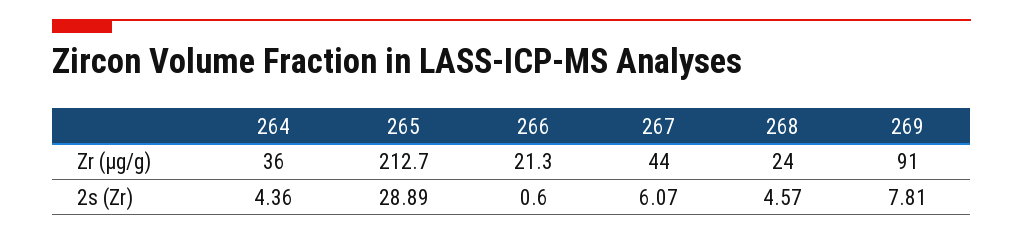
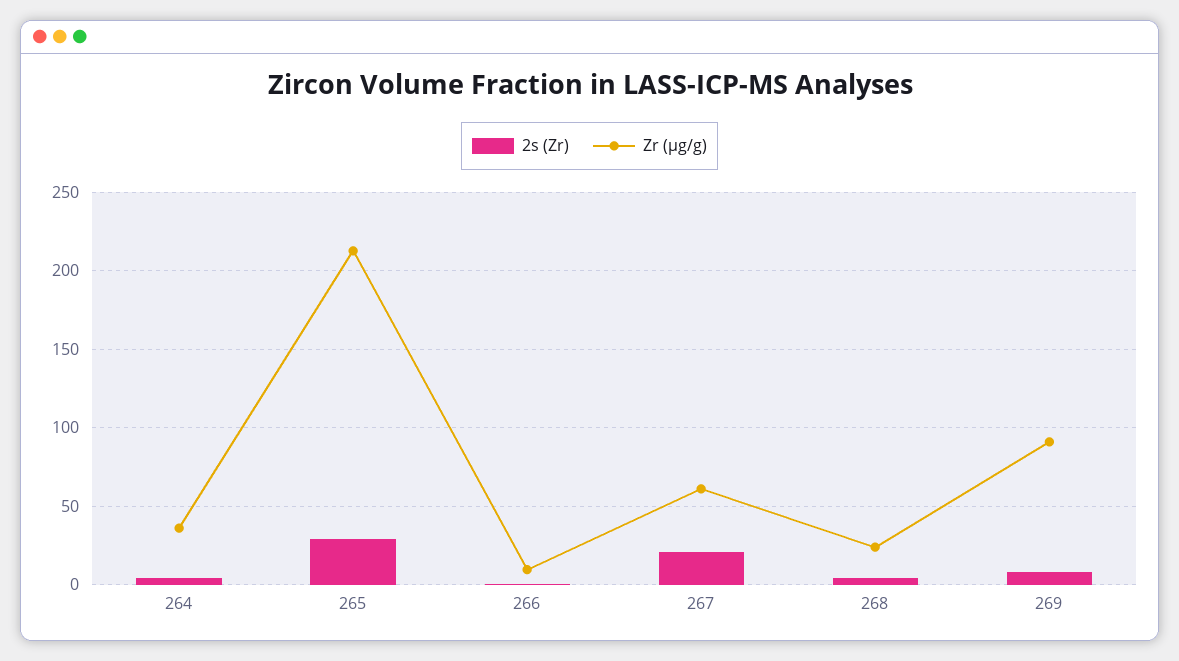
  {
    "Zr (μg/g)": {
      "264": 36,
      "265": 212.7,
-     "266": 21.3,
+     "266": 10,
-     "267": 44,
+     "267": 60,
      "268": 24,
      "269": 91
    },
    "2s (Zr)": {
      "264": 4.36,
      "265": 28.89,
      "266": 0.6,
-     "267": 6.07,
+     "267": 20,
      "268": 4.57,
      "269": 7.81
    }
  }

